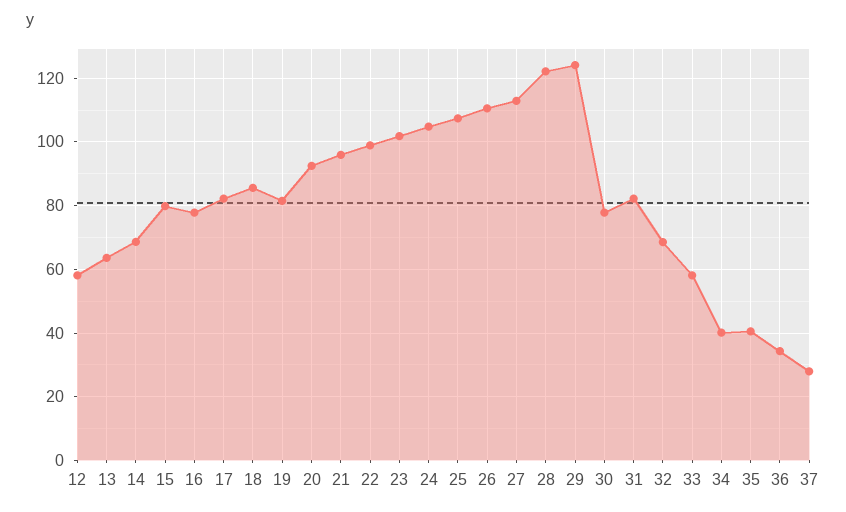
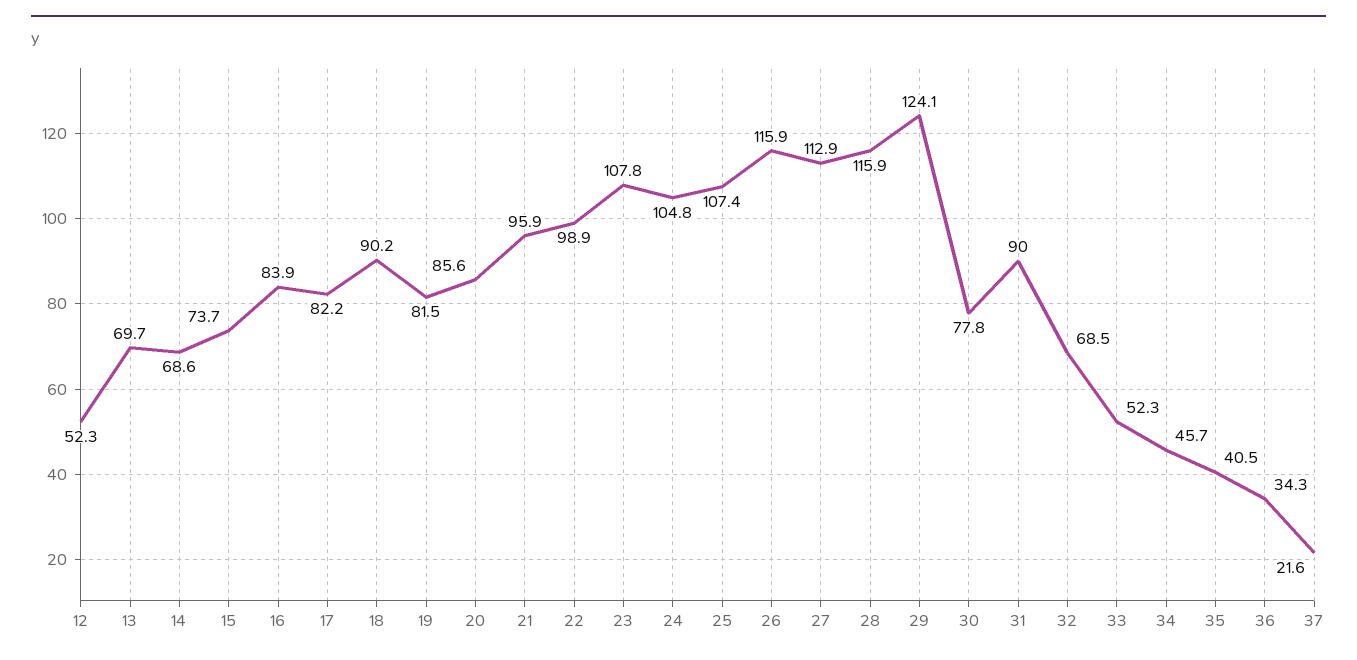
  {
-   "12": 58,
+   "12": 52.3,
-   "13": 64,
+   "13": 69.7,
    "14": 68.6,
-   "15": 80,
+   "15": 73.7,
-   "16": 78,
+   "16": 83.9,
    "17": 82.2,
-   "18": 86,
+   "18": 90.2,
    "19": 81.5,
-   "20": 92,
+   "20": 85.6,
    "21": 95.9,
    "22": 98.9,
-   "23": 102,
+   "23": 107.8,
    "24": 104.8,
    "25": 107.4,
-   "26": 110,
+   "26": 115.9,
    "27": 112.9,
-   "28": 122,
+   "28": 115.9,
    "29": 124.1,
    "30": 77.8,
-   "31": 82,
+   "31": 90,
    "32": 68.5,
-   "33": 58,
+   "33": 52.3,
-   "34": 40,
+   "34": 45.7,
    "35": 40.5,
    "36": 34.3,
-   "37": 28
+   "37": 21.6
  }

